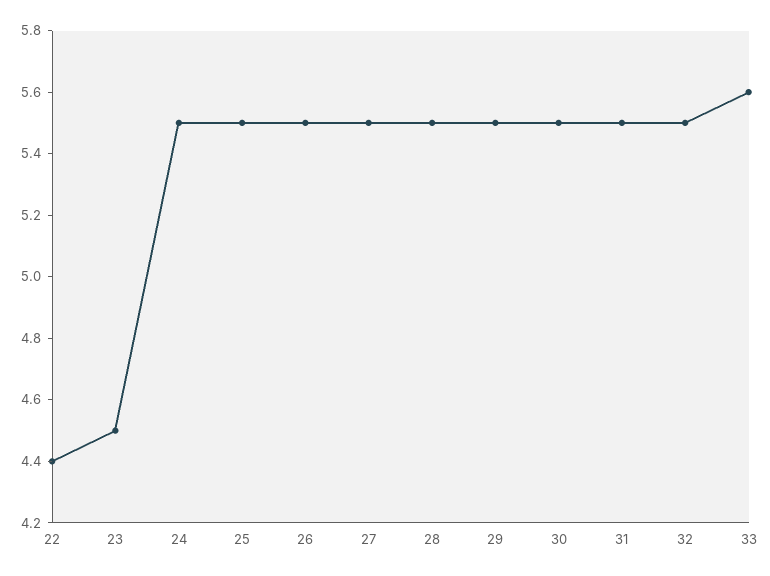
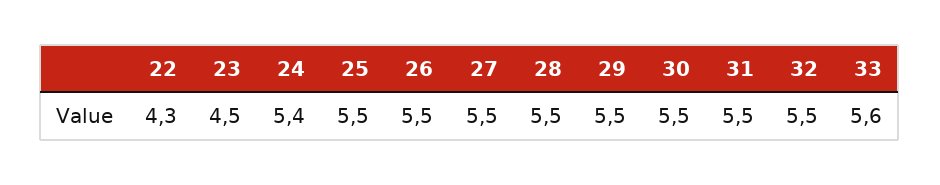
  {
-   "22": 4.4,
+   "22": 4.3,
    "23": 4.5,
-   "24": 5.5,
+   "24": 5.4,
    "25": 5.5,
    "26": 5.5,
    "27": 5.5,
    "28": 5.5,
    "29": 5.5,
    "30": 5.5,
    "31": 5.5,
    "32": 5.5,
    "33": 5.6
  }

